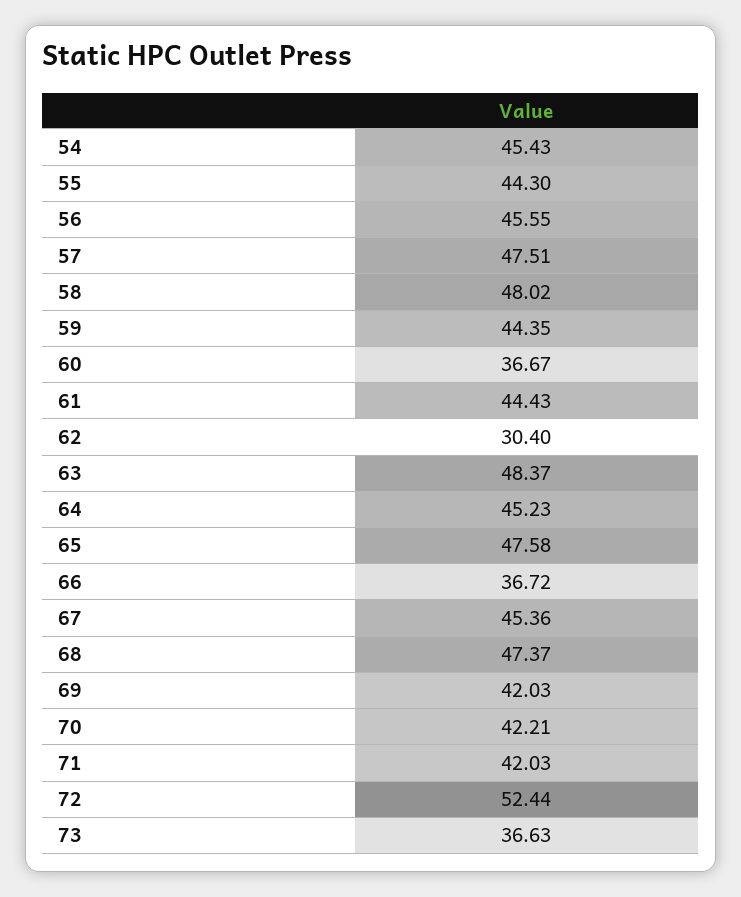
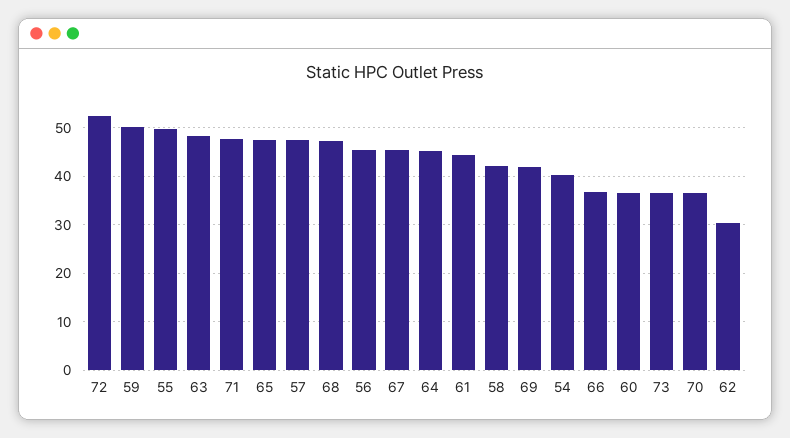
  {
-   "54": 45.43,
+   "54": 40,
-   "55": 44.3,
+   "55": 50,
    "56": 45.55,
    "57": 47.51,
-   "58": 48.02,
+   "58": 42,
-   "59": 44.35,
+   "59": 50,
    "60": 36.67,
    "61": 44.43,
    "62": 30.4,
    "63": 48.37,
    "64": 45.23,
    "65": 47.58,
    "66": 36.72,
    "67": 45.36,
    "68": 47.37,
    "69": 42.03,
-   "70": 42.21,
+   "70": 36,
-   "71": 42.03,
+   "71": 48,
    "72": 52.44,
    "73": 36.63
  }

